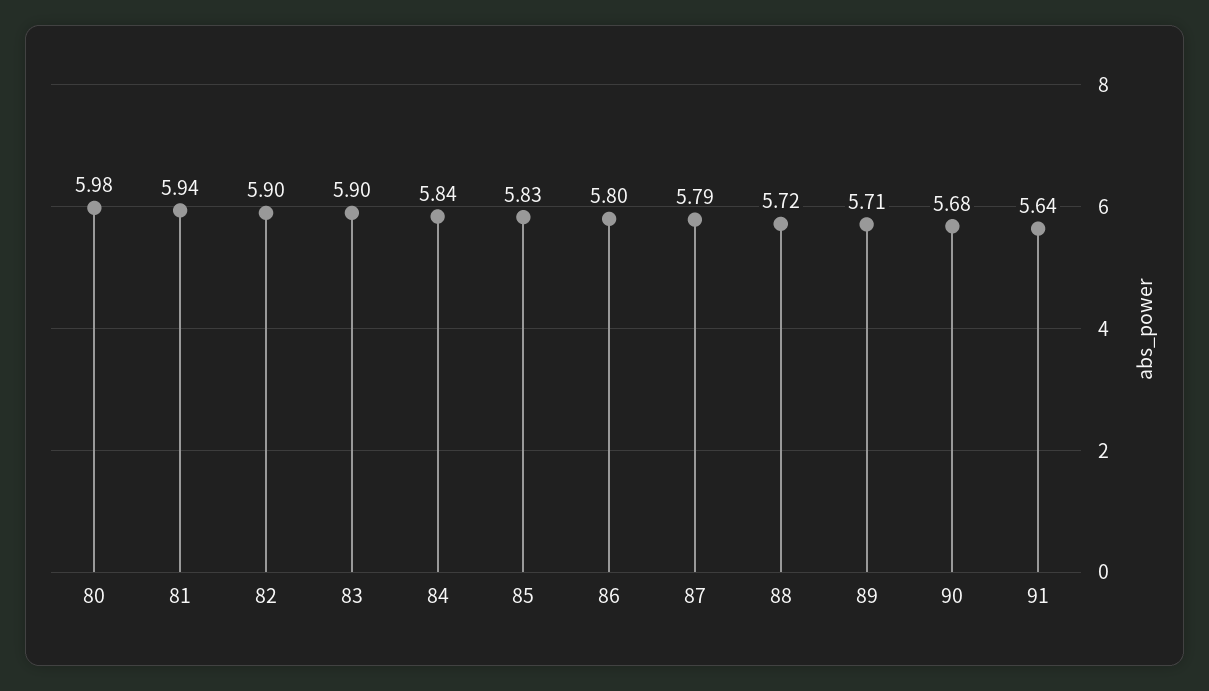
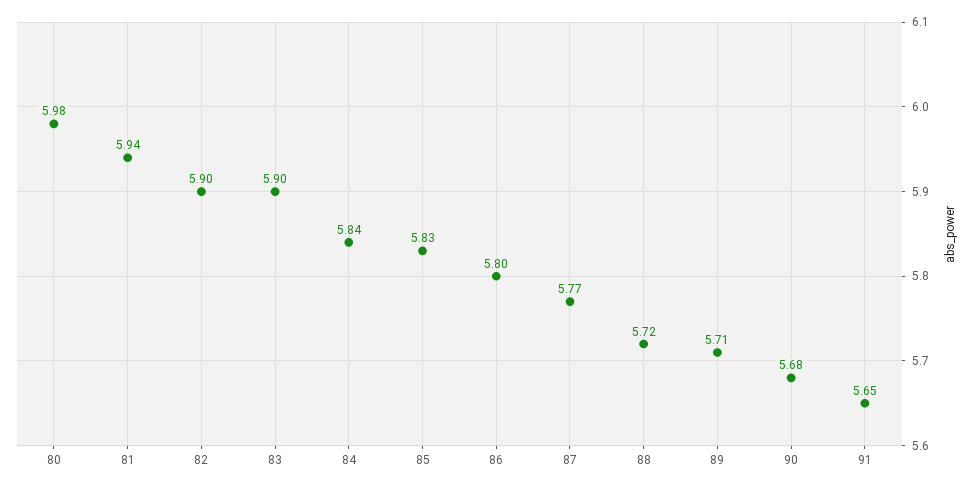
  {
    "80": 5.98,
    "81": 5.94,
    "82": 5.9,
    "83": 5.9,
    "84": 5.84,
    "85": 5.83,
    "86": 5.8,
-   "87": 5.79,
+   "87": 5.77,
    "88": 5.72,
    "89": 5.71,
    "90": 5.68,
-   "91": 5.64
+   "91": 5.65
  }

